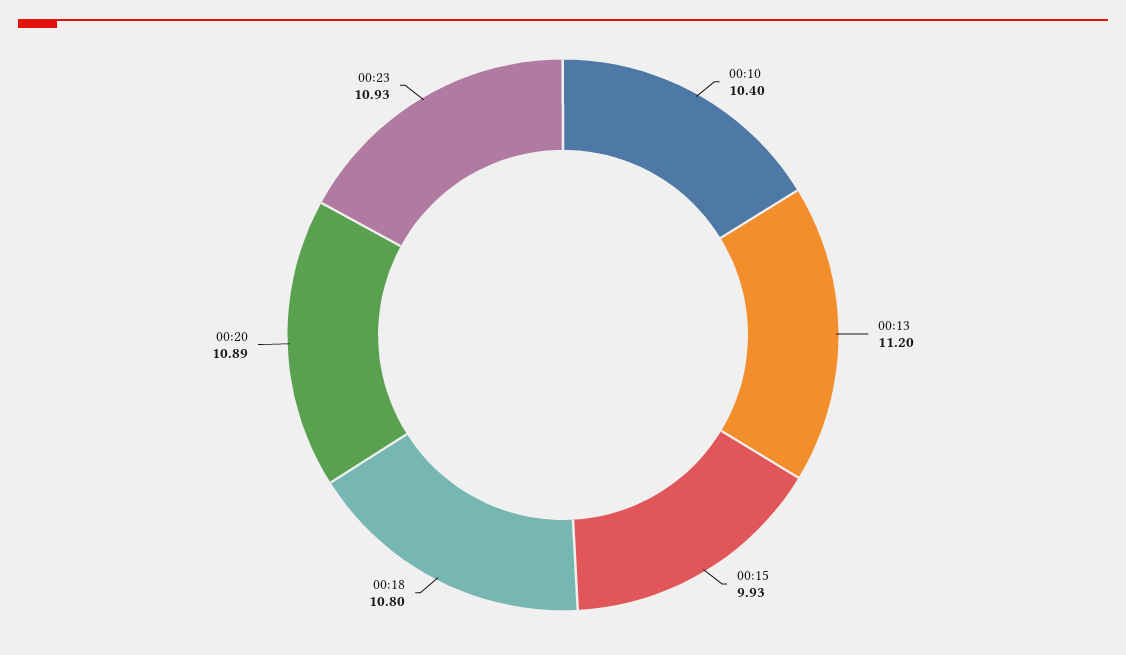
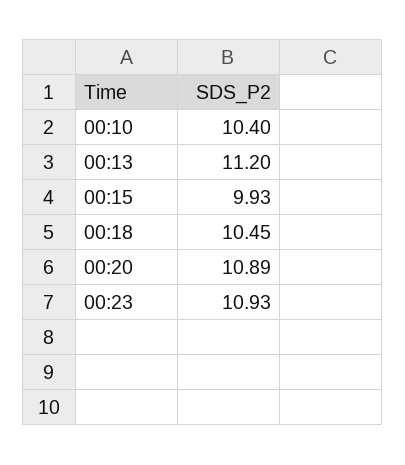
  {
    "00:10": 10.4,
    "00:13": 11.2,
    "00:15": 9.93,
-   "00:18": 10.8,
+   "00:18": 10.45,
    "00:20": 10.89,
    "00:23": 10.93
  }

